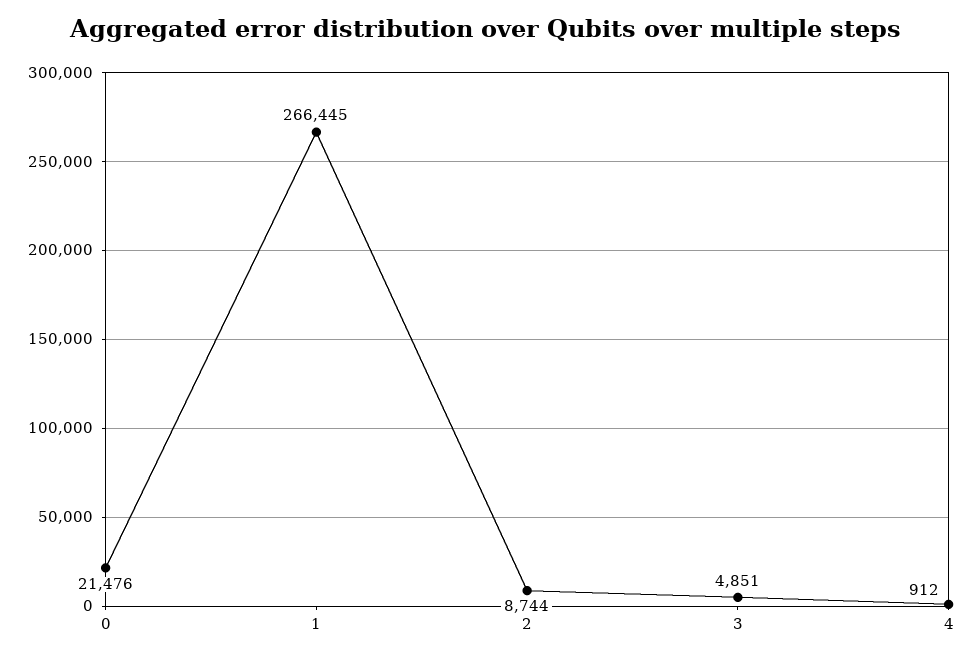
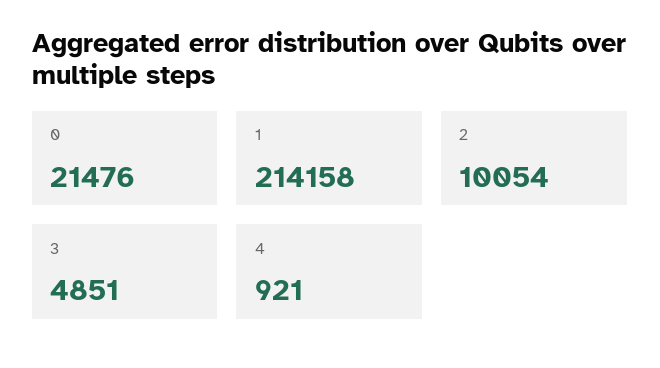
  {
    "0": 21476,
-   "1": 266445,
+   "1": 214158,
-   "2": 8744,
+   "2": 10054,
    "3": 4851,
-   "4": 912
+   "4": 921
  }

